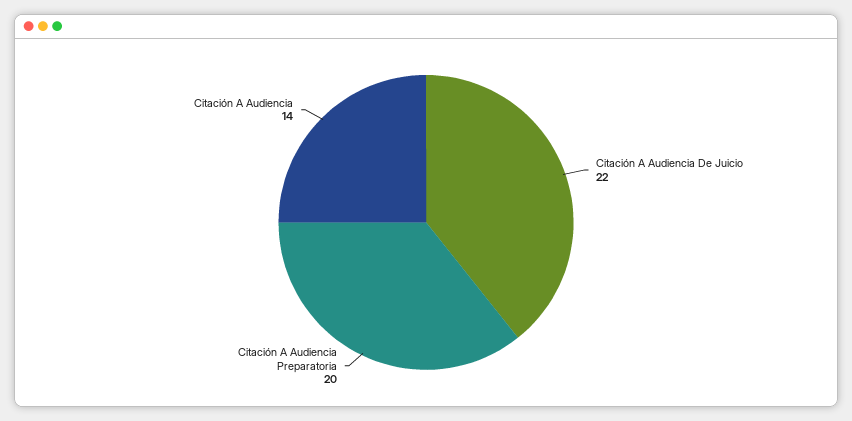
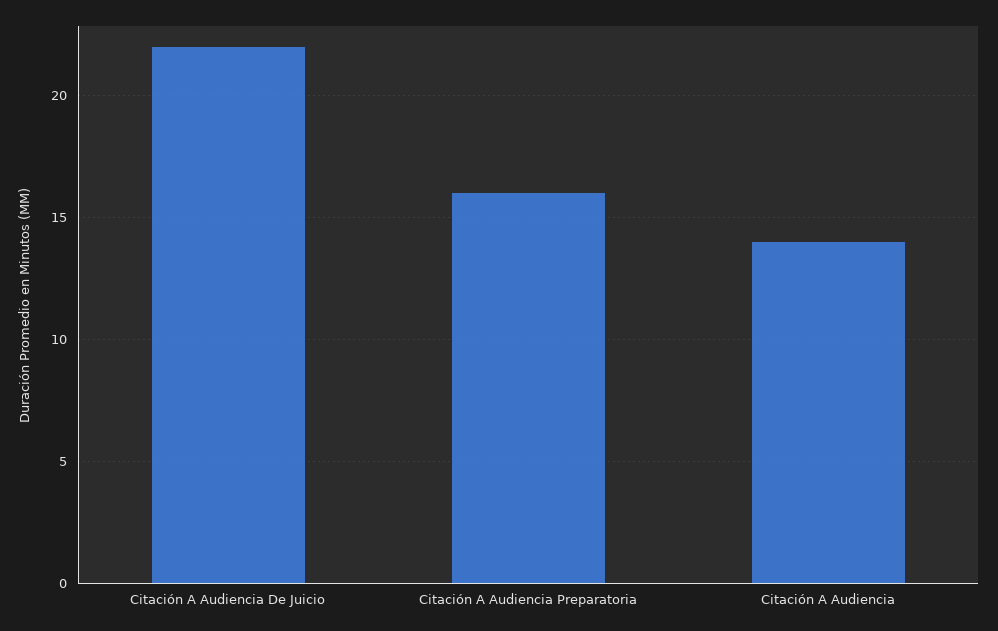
  {
    "Citación A Audiencia De Juicio": 22,
-   "Citación A Audiencia Preparatoria": 20,
+   "Citación A Audiencia Preparatoria": 16,
    "Citación A Audiencia": 14
  }

